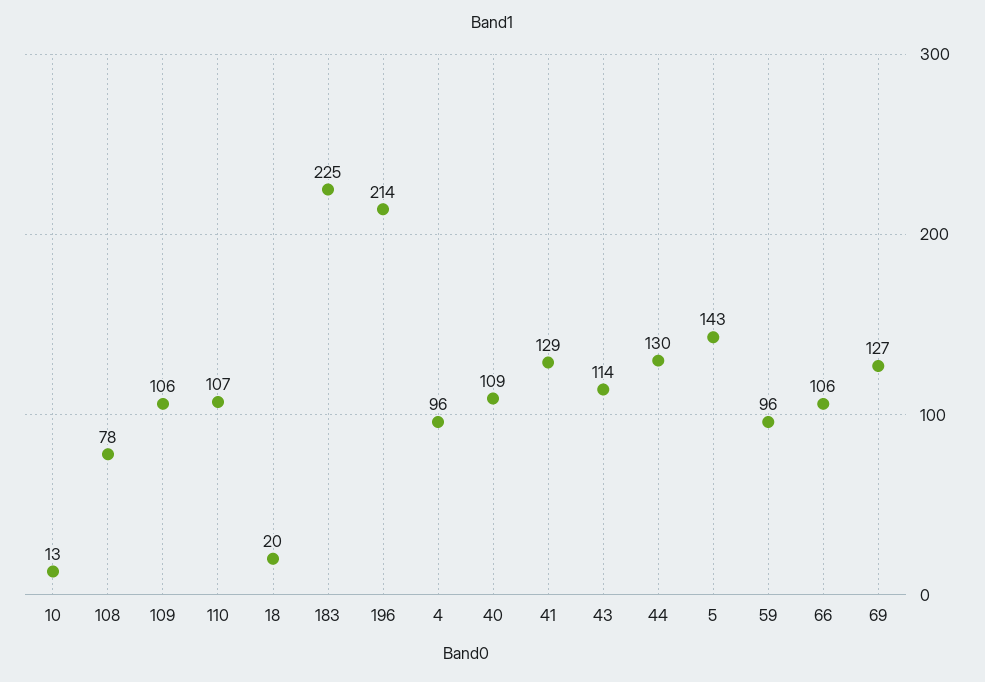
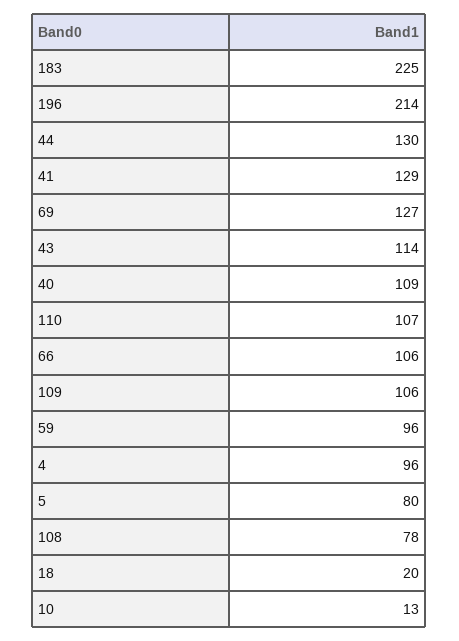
  {
    "10": 13,
    "108": 78,
    "109": 106,
    "110": 107,
    "18": 20,
    "183": 225,
    "196": 214,
    "4": 96,
    "40": 109,
    "41": 129,
    "43": 114,
    "44": 130,
-   "5": 143,
+   "5": 80,
    "59": 96,
    "66": 106,
    "69": 127
  }

